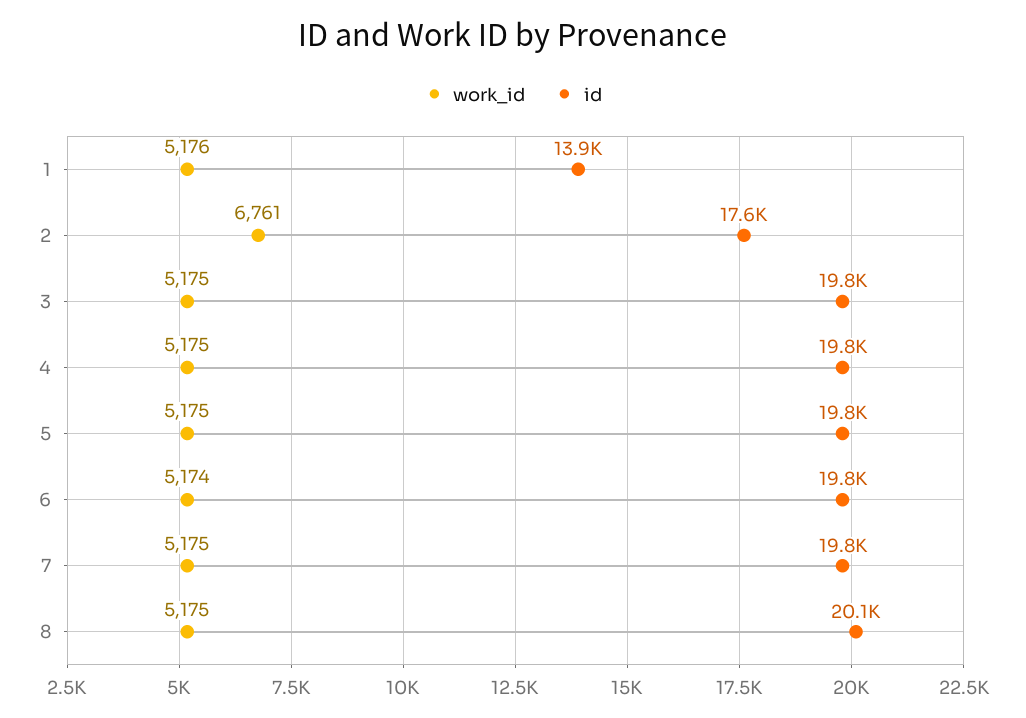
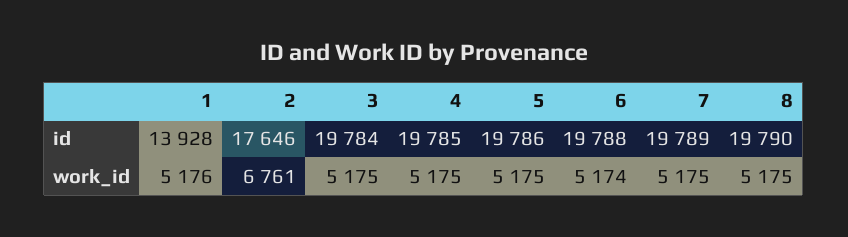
  {
    "work_id": {
      "1": 5176,
      "2": 6761,
      "3": 5175,
      "4": 5175,
      "5": 5175,
      "6": 5174,
      "7": 5175,
      "8": 5175
    },
    "id": {
      "1": 13928,
      "2": 17646,
      "3": 19784,
      "4": 19785,
      "5": 19786,
      "6": 19788,
      "7": 19789,
-     "8": 20100
+     "8": 19790
    }
  }

